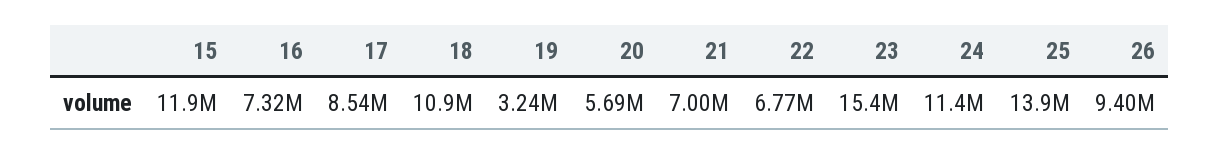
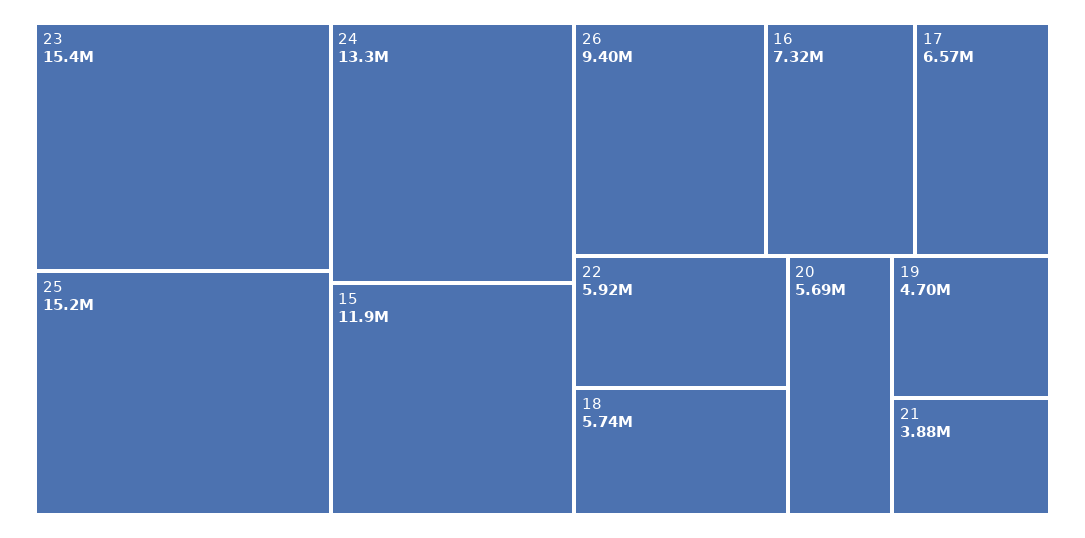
  {
    "15": 11900000,
    "16": 7320000,
-   "17": 8540000,
+   "17": 6570000,
-   "18": 10900000,
+   "18": 5740000,
-   "19": 3240000,
+   "19": 4700000,
    "20": 5690000,
-   "21": 7000000,
+   "21": 3880000,
-   "22": 6770000,
+   "22": 5920000,
    "23": 15400000,
-   "24": 11400000,
+   "24": 13300000,
-   "25": 13900000,
+   "25": 15200000,
    "26": 9400000
  }

